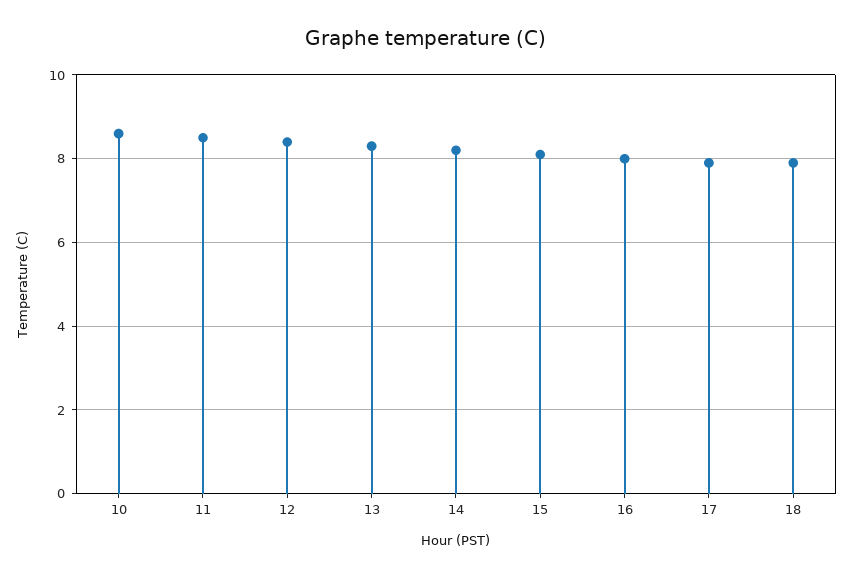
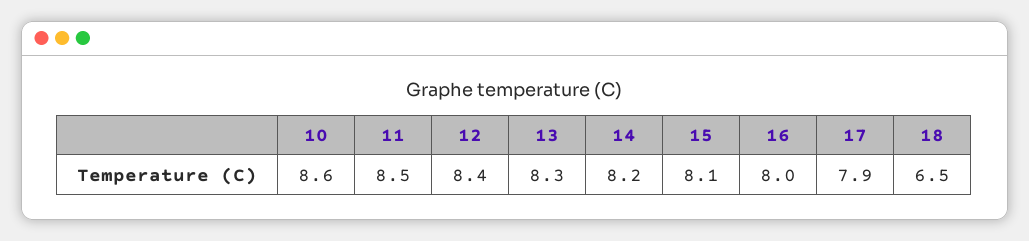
  {
    "10": 8.6,
    "11": 8.5,
    "12": 8.4,
    "13": 8.3,
    "14": 8.2,
    "15": 8.1,
    "16": 8,
    "17": 7.9,
-   "18": 8
+   "18": 6.5
  }

